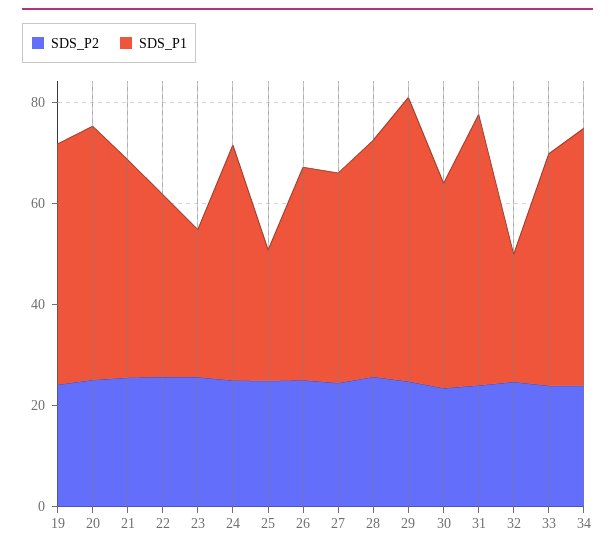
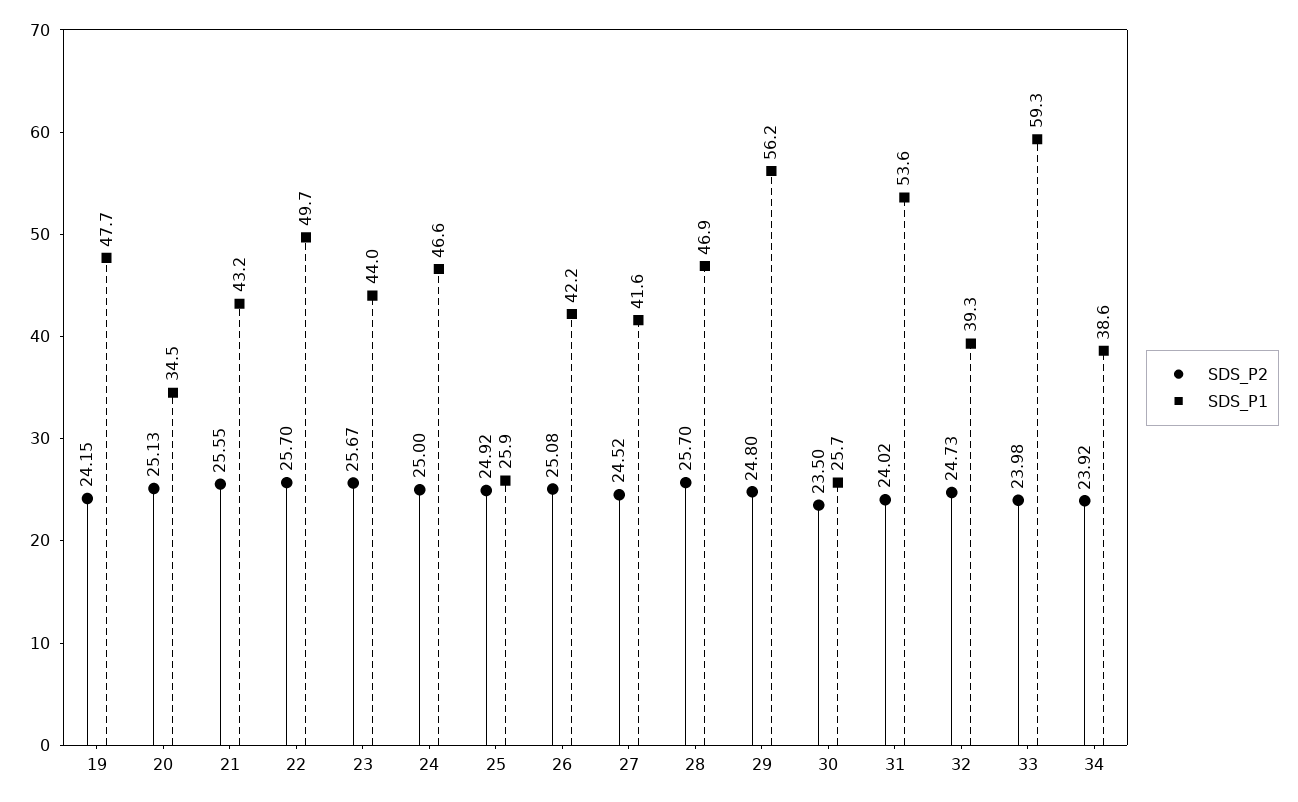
  {
    "SDS_P2": {
      "19": 24.15,
      "20": 25.13,
      "21": 25.55,
      "22": 25.7,
      "23": 25.67,
      "24": 25,
      "25": 24.92,
      "26": 25.08,
      "27": 24.52,
      "28": 25.7,
      "29": 24.8,
      "30": 23.5,
      "31": 24.02,
      "32": 24.73,
      "33": 23.98,
      "34": 23.92
    },
    "SDS_P1": {
      "19": 47.7,
-     "20": 50,
+     "20": 34.5,
      "21": 43.2,
-     "22": 35,
+     "22": 49.7,
-     "23": 30,
+     "23": 44,
      "24": 46.6,
      "25": 25.9,
      "26": 42.2,
      "27": 41.6,
      "28": 46.9,
      "29": 56.2,
-     "30": 40,
+     "30": 25.7,
      "31": 53.6,
-     "32": 25,
+     "32": 39.3,
-     "33": 45,
+     "33": 59.3,
-     "34": 50
+     "34": 38.6
    }
  }

